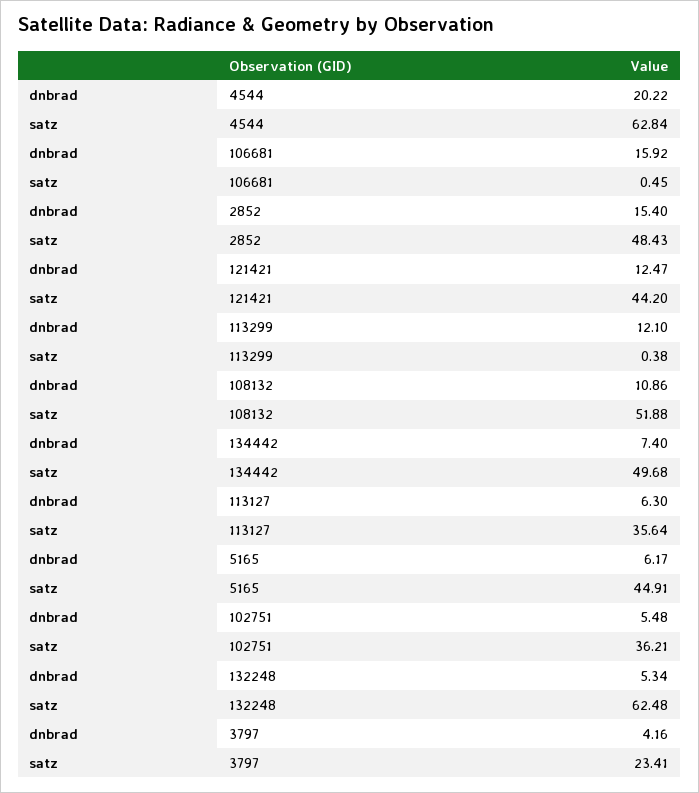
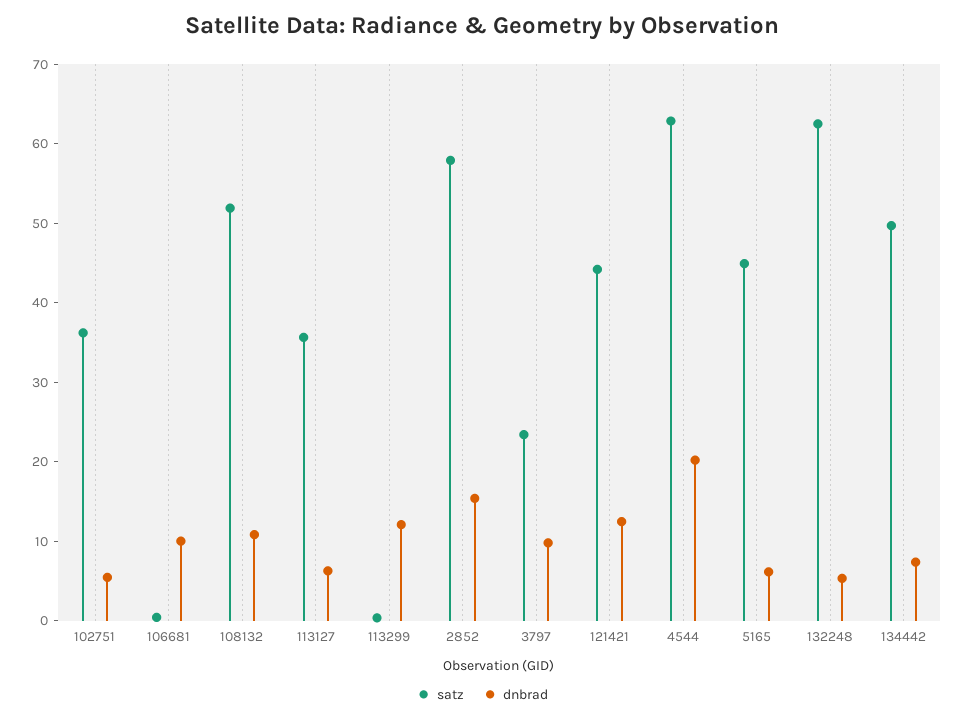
  {
    "dnbrad": {
      "4544": 20.22,
-     "106681": 15.92,
+     "106681": 10,
      "2852": 15.4,
      "121421": 12.47,
      "113299": 12.1,
      "108132": 10.86,
      "134442": 7.4,
      "113127": 6.3,
      "5165": 6.17,
      "102751": 5.48,
      "132248": 5.34,
-     "3797": 4.16
+     "3797": 10
    },
    "satz": {
      "4544": 62.84,
      "106681": 0.45,
-     "2852": 48.43,
+     "2852": 58,
      "121421": 44.2,
      "113299": 0.38,
      "108132": 51.88,
      "134442": 49.68,
      "113127": 35.64,
      "5165": 44.91,
      "102751": 36.21,
      "132248": 62.48,
      "3797": 23.41
    }
  }

